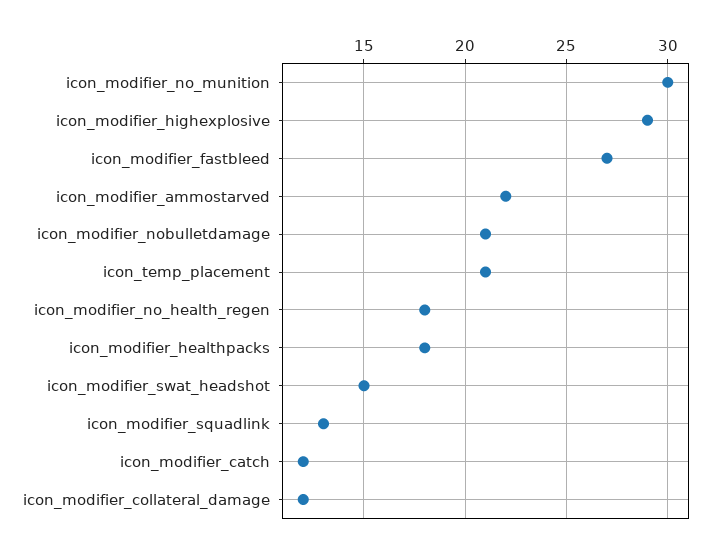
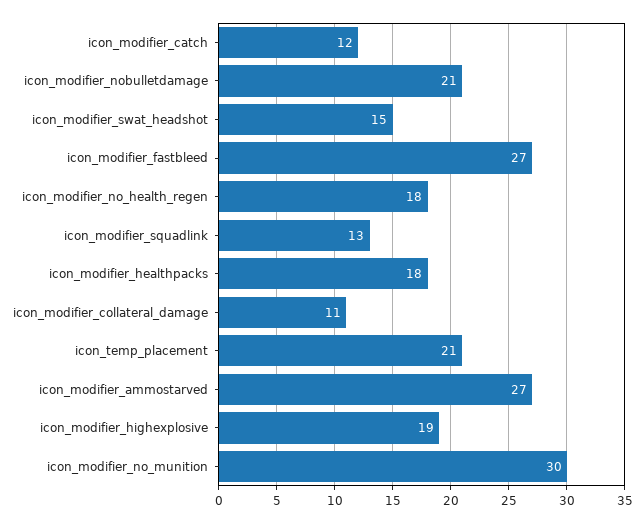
  {
    "icon_modifier_no_munition": 30,
-   "icon_modifier_highexplosive": 29,
+   "icon_modifier_highexplosive": 19,
    "icon_modifier_fastbleed": 27,
-   "icon_modifier_ammostarved": 22,
+   "icon_modifier_ammostarved": 27,
    "icon_modifier_nobulletdamage": 21,
    "icon_temp_placement": 21,
    "icon_modifier_no_health_regen": 18,
    "icon_modifier_healthpacks": 18,
    "icon_modifier_swat_headshot": 15,
    "icon_modifier_squadlink": 13,
    "icon_modifier_catch": 12,
-   "icon_modifier_collateral_damage": 12
+   "icon_modifier_collateral_damage": 11
  }

